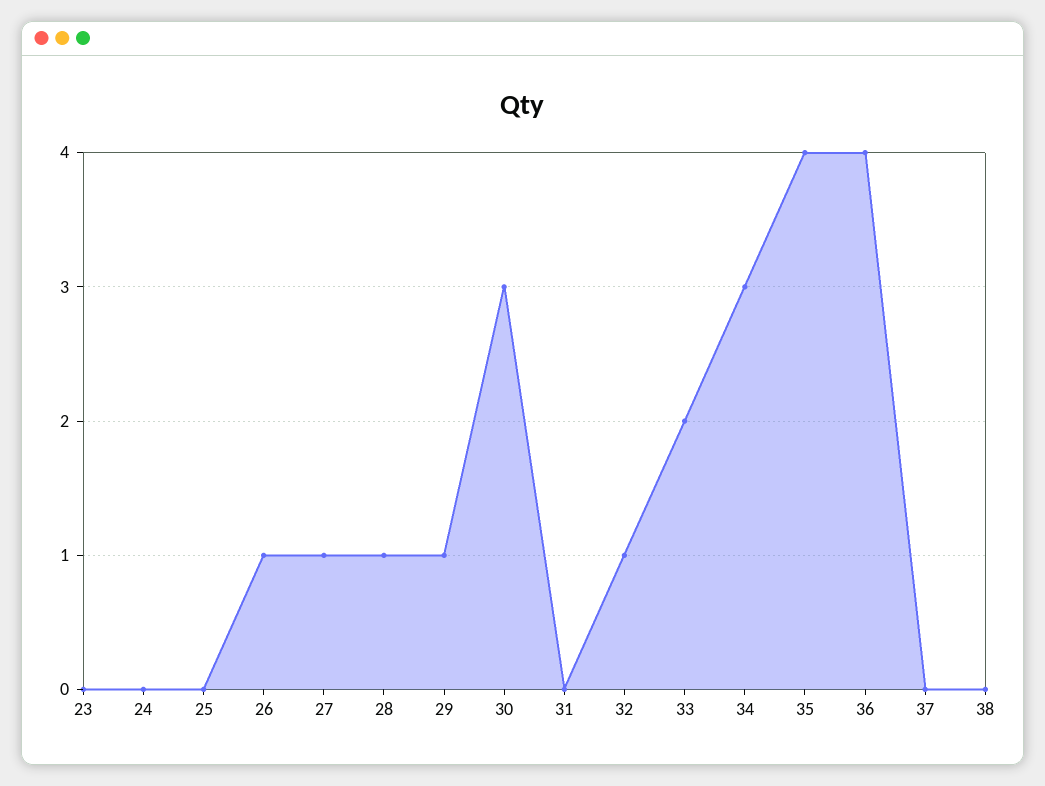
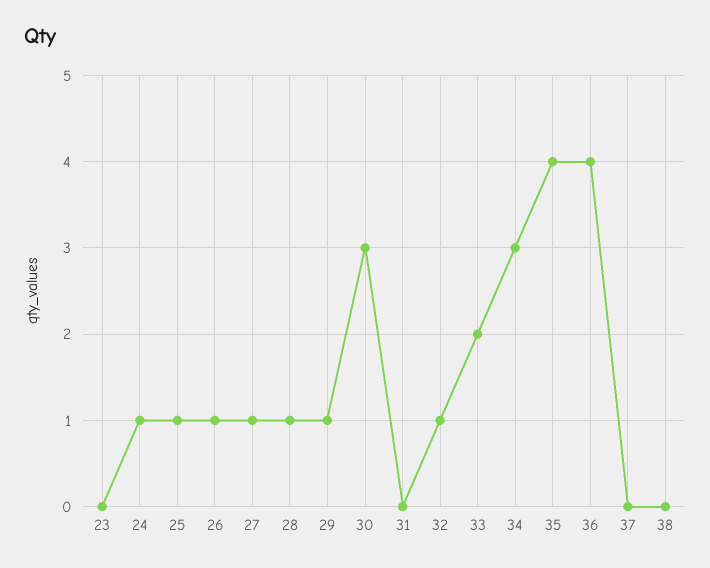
  {
    "23": 0,
-   "24": 0,
+   "24": 1,
-   "25": 0,
+   "25": 1,
    "26": 1,
    "27": 1,
    "28": 1,
    "29": 1,
    "30": 3,
    "31": 0,
    "32": 1,
    "33": 2,
    "34": 3,
    "35": 4,
    "36": 4,
    "37": 0,
    "38": 0
  }

